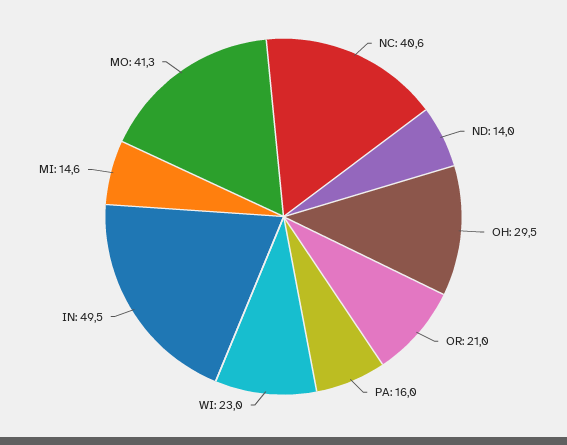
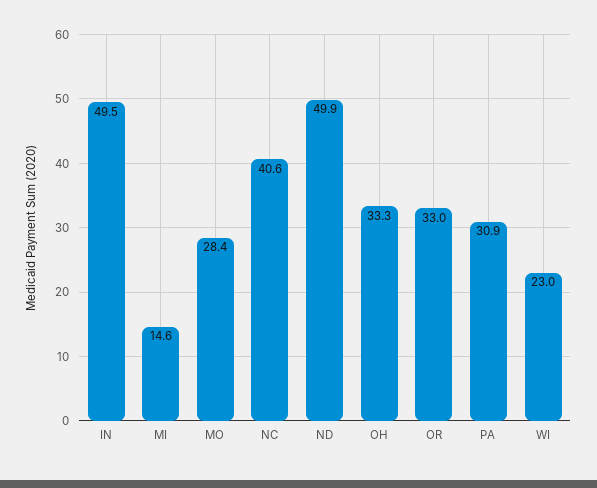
  {
    "NC": 40.6,
-   "ND": 14,
+   "ND": 49.9,
-   "OH": 29.5,
+   "OH": 33.3,
-   "OR": 21,
+   "OR": 33,
-   "PA": 16,
+   "PA": 30.9,
    "WI": 23,
    "IN": 49.5,
    "MI": 14.6,
-   "MO": 41.3
+   "MO": 28.4
  }

